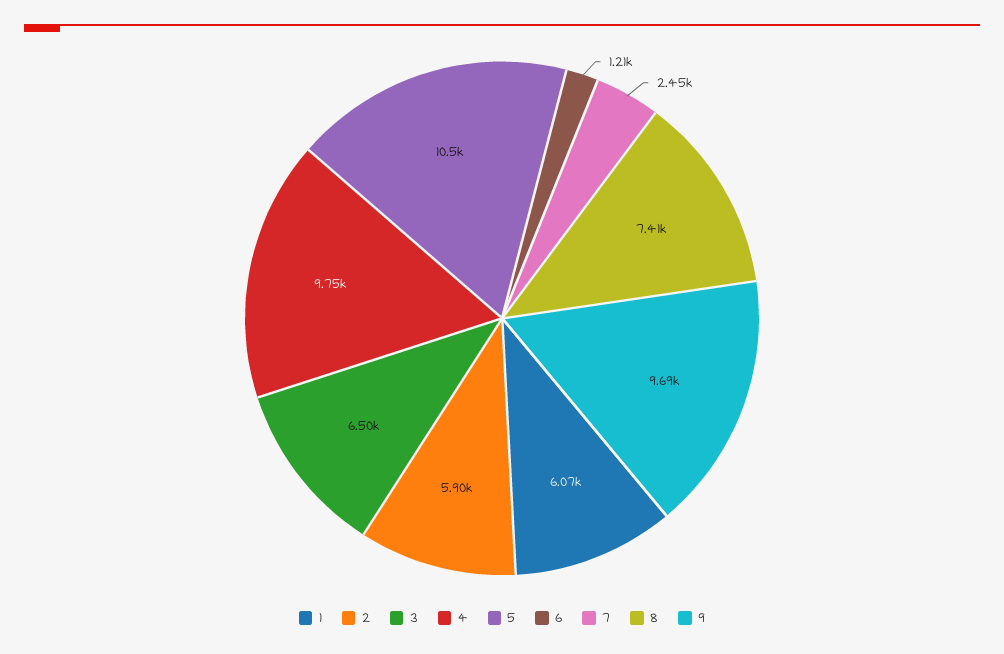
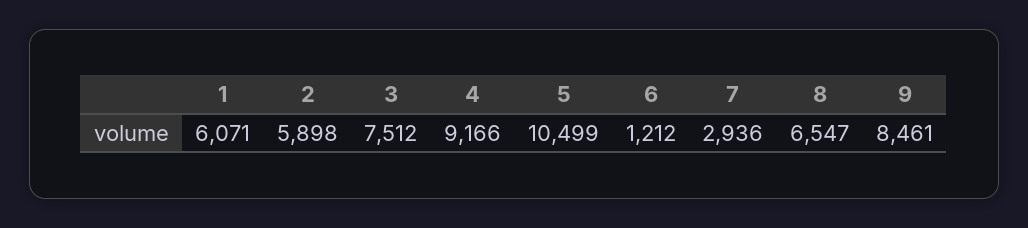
  {
    "1": 6071,
    "2": 5898,
-   "3": 6500,
+   "3": 7512,
-   "4": 9750,
+   "4": 9166,
    "5": 10499,
    "6": 1212,
-   "7": 2450,
+   "7": 2936,
-   "8": 7410,
+   "8": 6547,
-   "9": 9690
+   "9": 8461
  }

